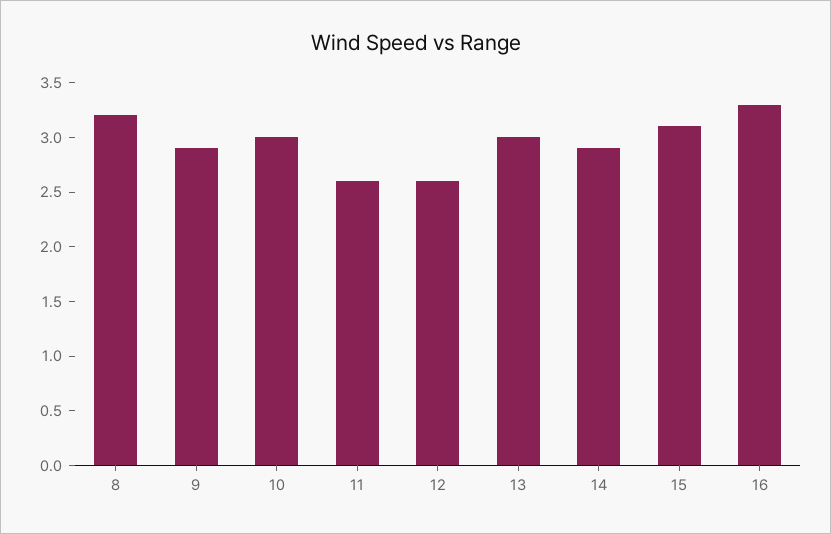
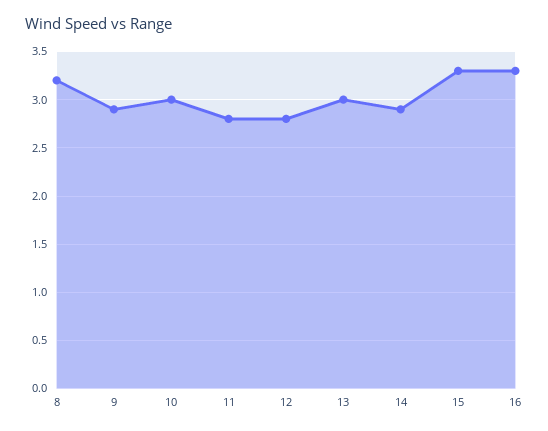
  {
    "8": 3.2,
    "9": 2.9,
    "10": 3,
-   "11": 2.6,
+   "11": 2.8,
-   "12": 2.6,
+   "12": 2.8,
    "13": 3,
    "14": 2.9,
-   "15": 3.1,
+   "15": 3.3,
    "16": 3.3
  }

